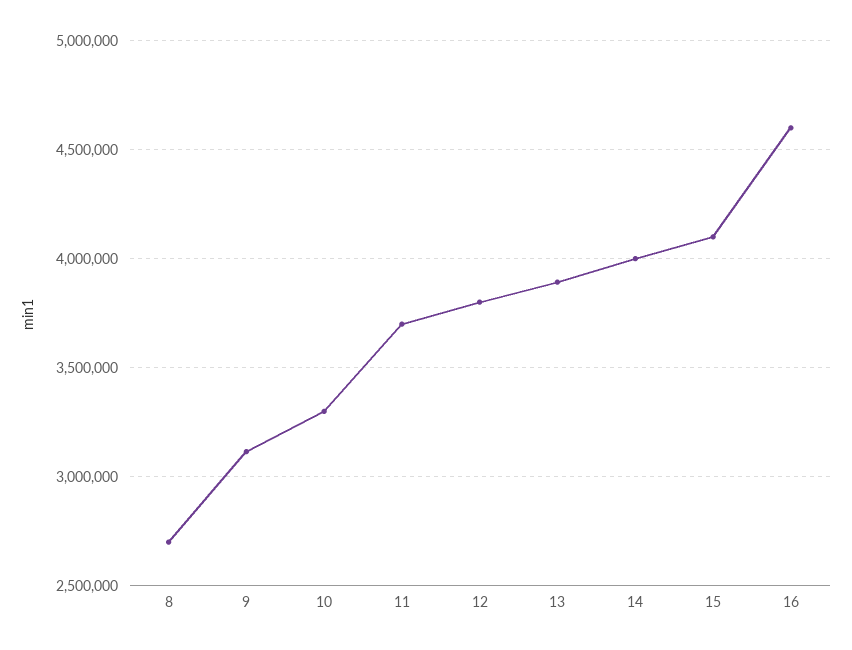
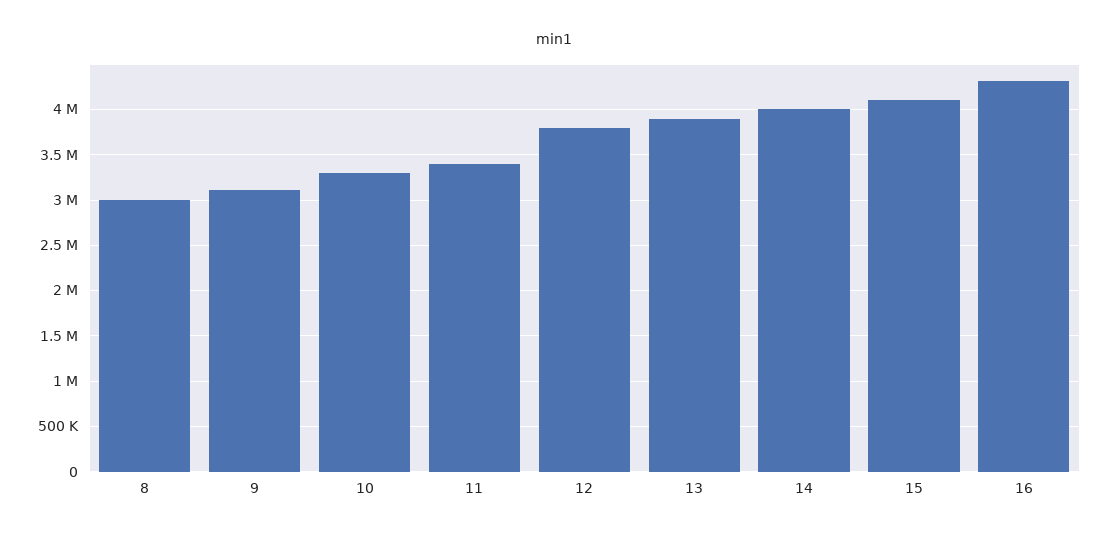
  {
-   "8": 2700000,
+   "8": 3000000,
    "9": 3100000,
    "10": 3300000,
-   "11": 3700000,
+   "11": 3400000,
    "12": 3800000,
    "13": 3900000,
    "14": 4000000,
    "15": 4100000,
-   "16": 4600000
+   "16": 4300000
  }

